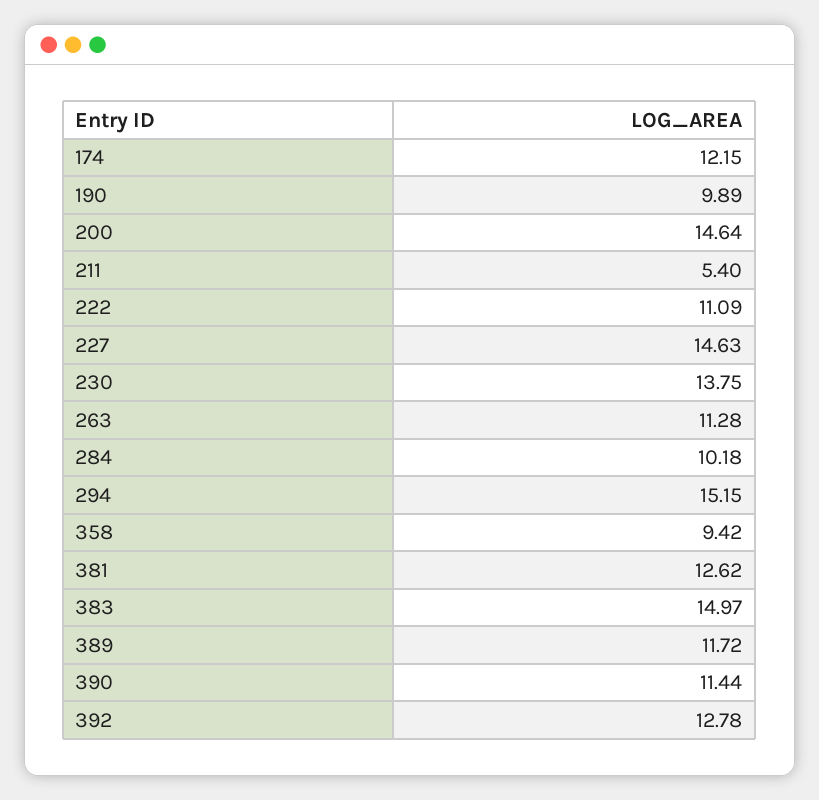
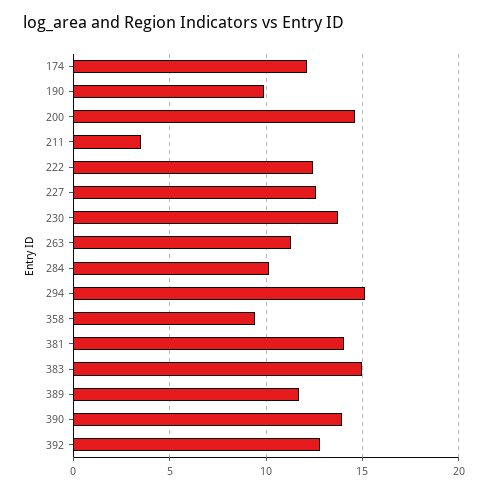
  {
    "174": 12.15,
    "190": 9.89,
    "200": 14.64,
-   "211": 5.4,
+   "211": 3.5,
-   "222": 11.09,
+   "222": 12.5,
-   "227": 14.63,
+   "227": 12.5,
    "230": 13.75,
    "263": 11.28,
    "284": 10.18,
    "294": 15.15,
    "358": 9.42,
-   "381": 12.62,
+   "381": 14,
    "383": 14.97,
    "389": 11.72,
-   "390": 11.44,
+   "390": 14,
    "392": 12.78
  }

